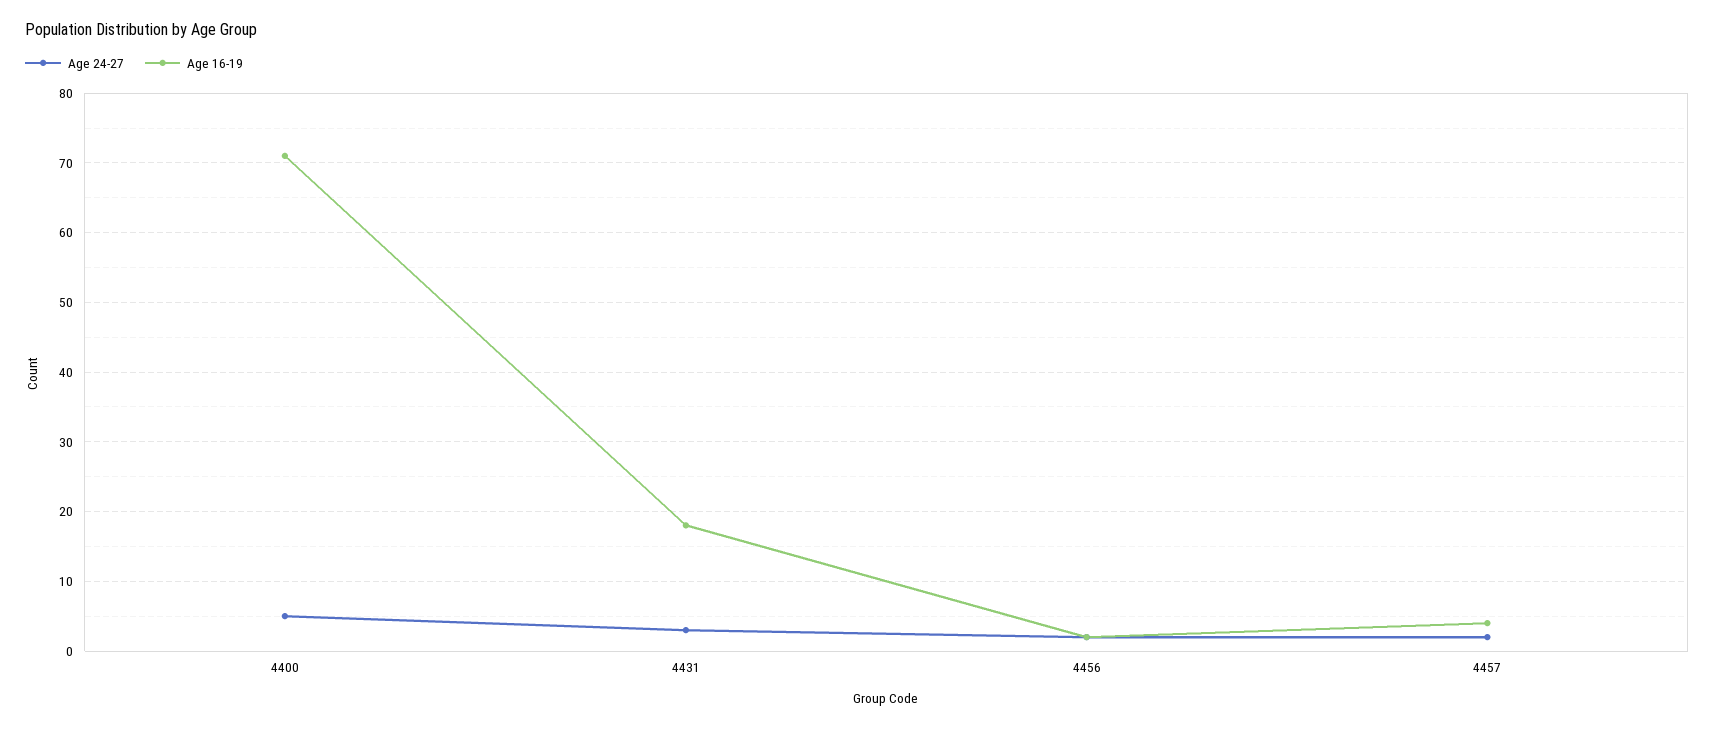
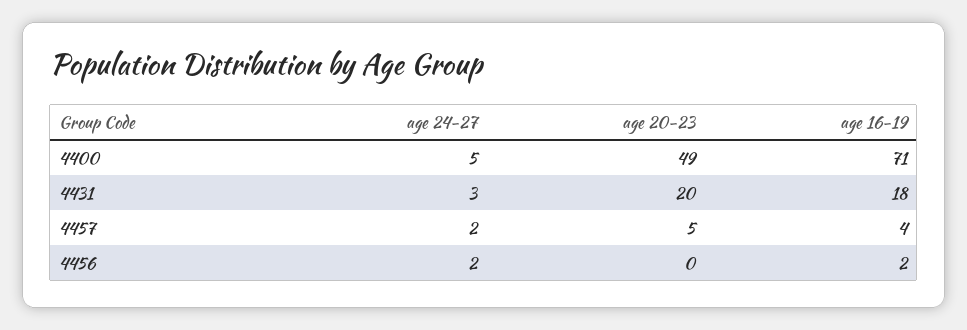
  {
    "Age 24-27": {
      "4400": 5,
      "4431": 3,
      "4456": 2,
      "4457": 2
    },
    "Age 16-19": {
      "4400": 71,
      "4431": 18,
      "4456": 2,
      "4457": 4
-   }
+   },
+   "age 20-23": {
+     "4400": 49,
+     "4431": 20,
+     "4457": 5,
+     "4456": 0
+   }
  }

